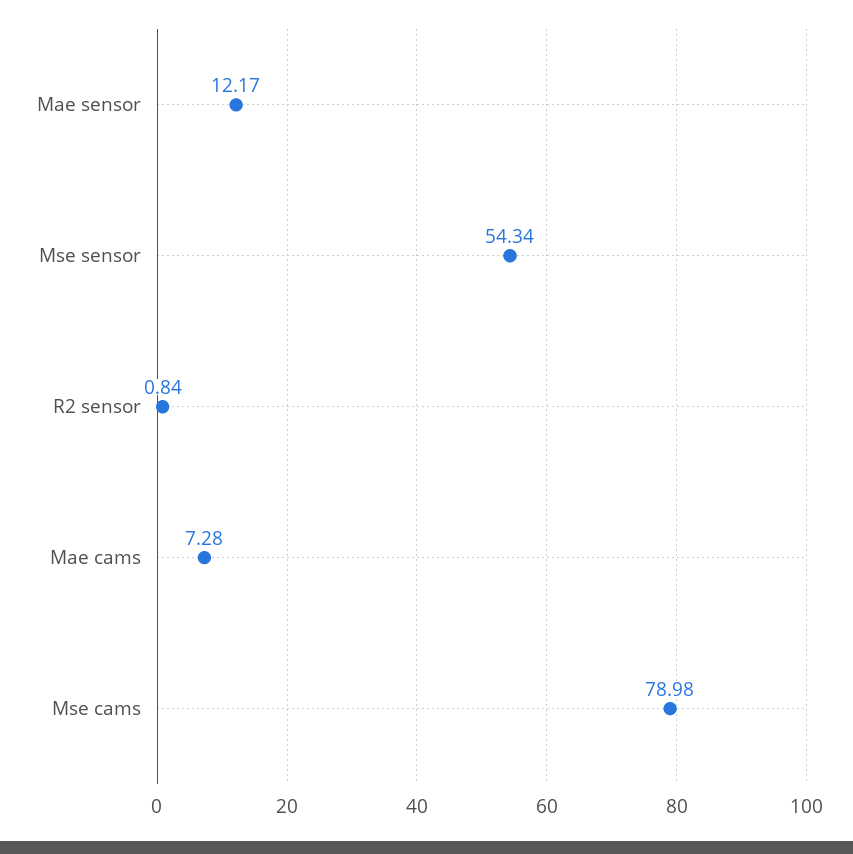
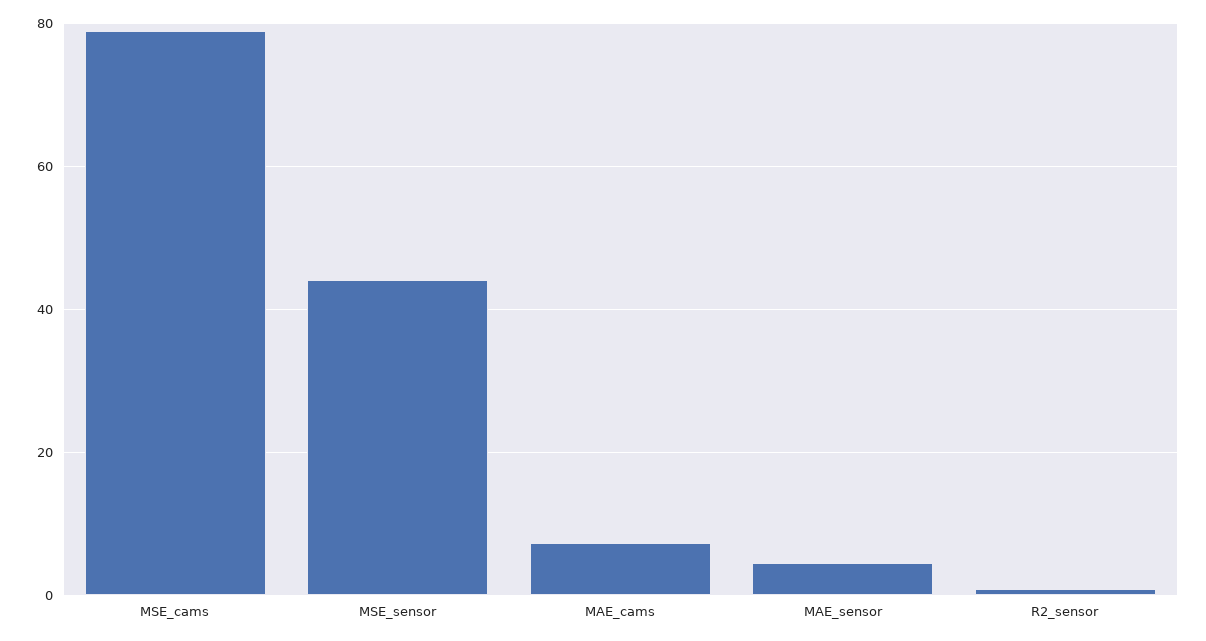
  {
-   "Mae sensor": 12.17,
+   "Mae sensor": 4,
-   "Mse sensor": 54.34,
+   "Mse sensor": 44,
    "R2 sensor": 0.84,
    "Mae cams": 7.28,
    "Mse cams": 78.98
  }

